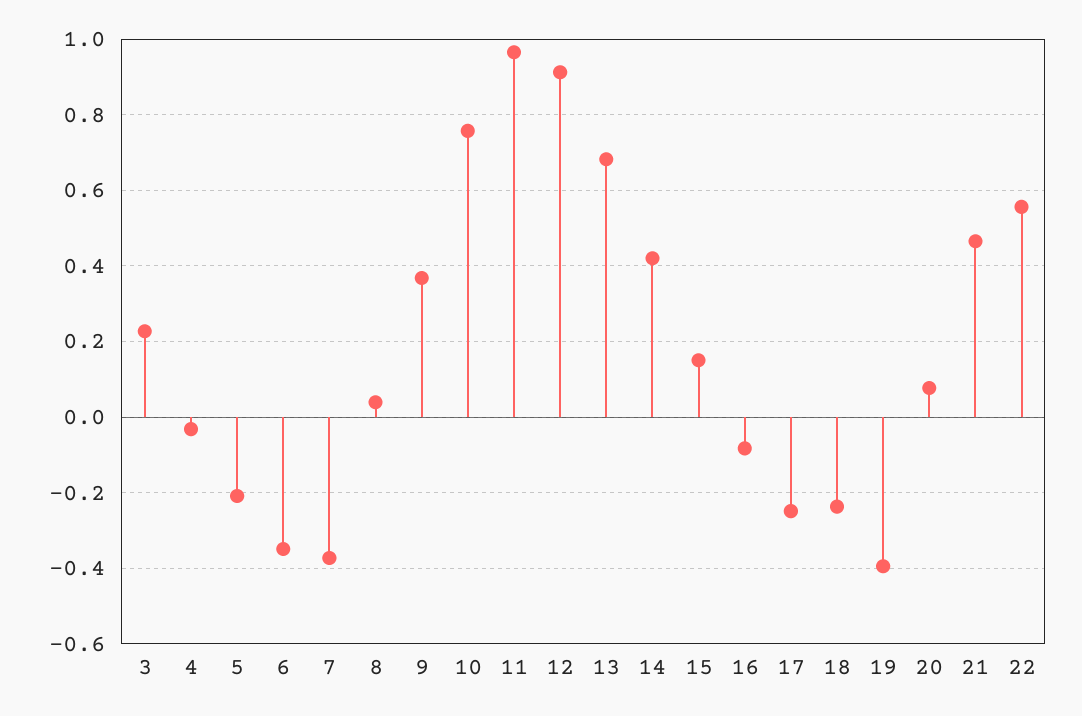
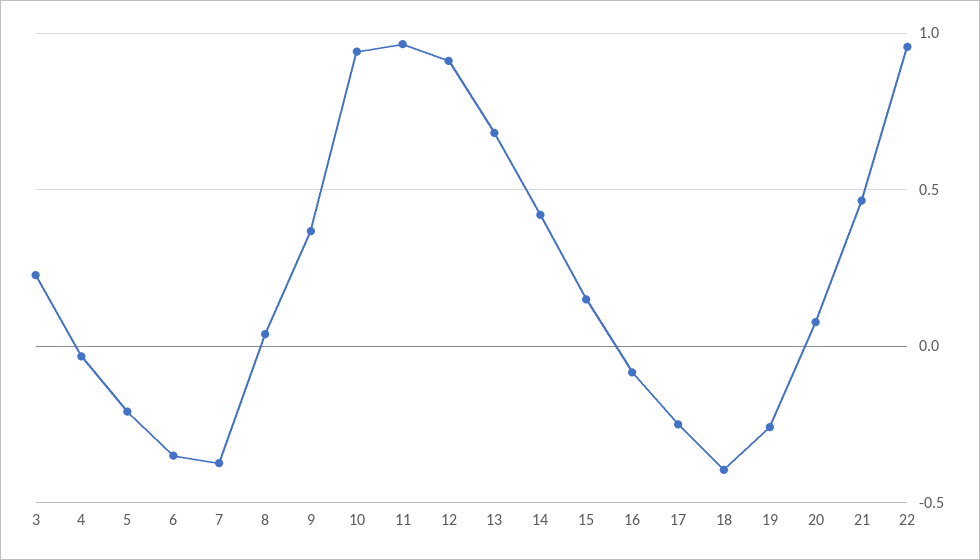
  {
    "3": 0.22,
    "4": -0.04,
    "5": -0.2,
    "6": -0.34,
    "7": -0.38,
    "8": 0.04,
    "9": 0.36,
-   "10": 0.76,
+   "10": 0.95,
    "11": 0.96,
    "12": 0.92,
    "13": 0.68,
    "14": 0.42,
    "15": 0.16,
    "16": -0.08,
    "17": -0.24,
-   "18": -0.24,
+   "18": -0.4,
-   "19": -0.4,
+   "19": -0.25,
    "20": 0.08,
    "21": 0.46,
-   "22": 0.56
+   "22": 0.95
  }

